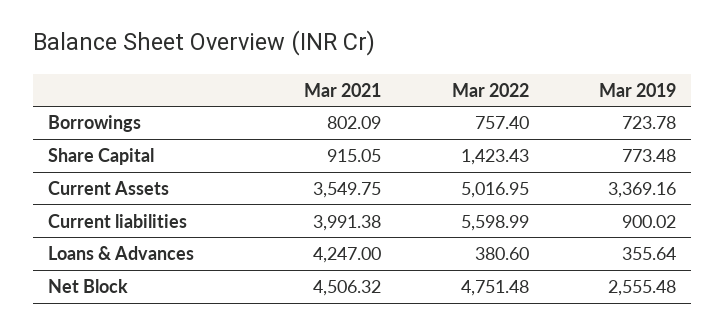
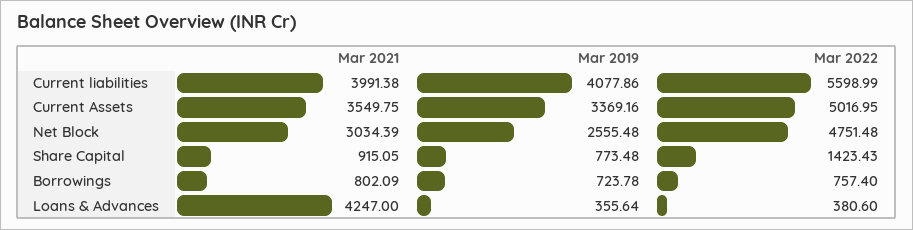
  {
    "Mar 2021": {
      "Borrowings": 802.09,
      "Share Capital": 915.05,
      "Current Assets": 3549.75,
      "Current liabilities": 3991.38,
      "Loans & Advances": 4247,
-     "Net Block": 4506.32
+     "Net Block": 3034.39
    },
    "Mar 2022": {
      "Borrowings": 757.4,
      "Share Capital": 1423.43,
      "Current Assets": 5016.95,
      "Current liabilities": 5598.99,
      "Loans & Advances": 380.6,
      "Net Block": 4751.48
    },
    "Mar 2019": {
      "Borrowings": 723.78,
      "Share Capital": 773.48,
      "Current Assets": 3369.16,
-     "Current liabilities": 900.02,
+     "Current liabilities": 4077.86,
      "Loans & Advances": 355.64,
      "Net Block": 2555.48
    }
  }

